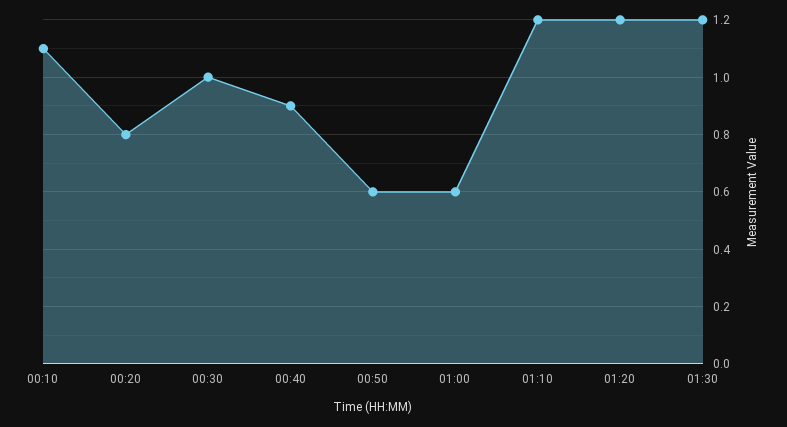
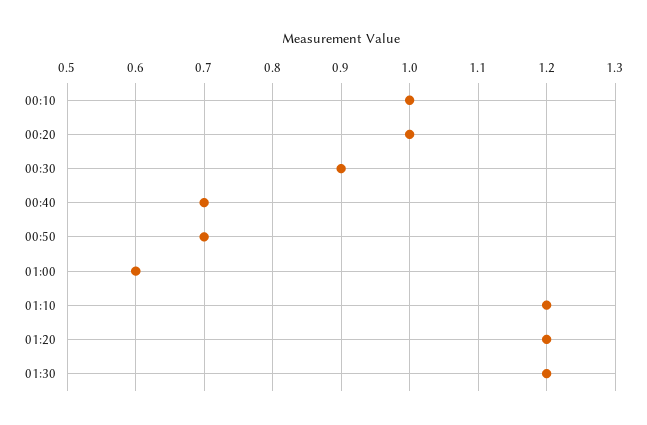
  {
-   "00:10": 1.1,
+   "00:10": 1,
-   "00:20": 0.8,
+   "00:20": 1,
-   "00:30": 1,
+   "00:30": 0.9,
-   "00:40": 0.9,
+   "00:40": 0.7,
-   "00:50": 0.6,
+   "00:50": 0.7,
    "01:00": 0.6,
    "01:10": 1.2,
    "01:20": 1.2,
    "01:30": 1.2
  }

